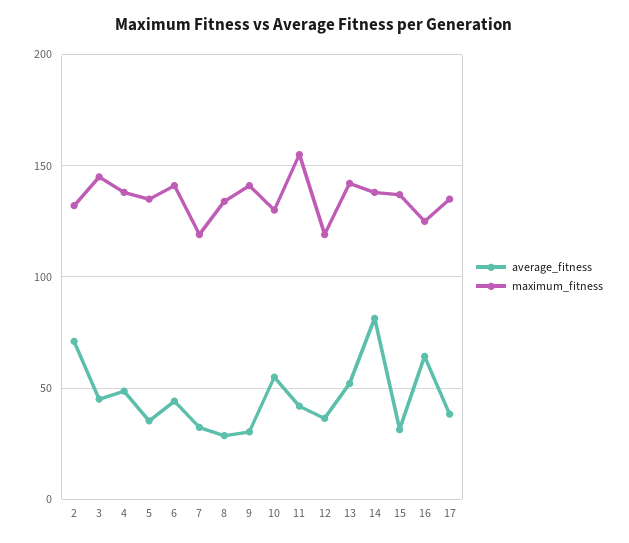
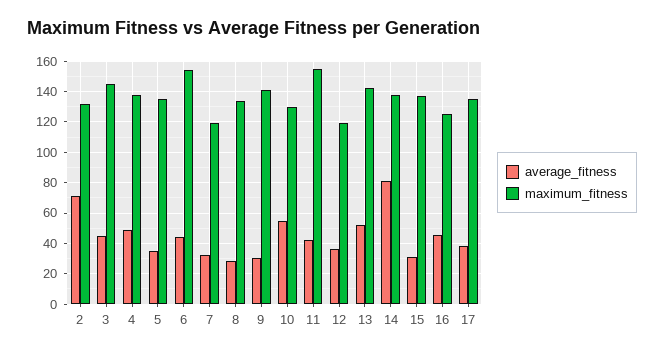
  {
    "average_fitness": {
      "2": 70,
      "3": 45,
      "4": 50,
      "5": 35,
      "6": 45,
      "7": 30,
      "8": 30,
      "9": 30,
      "10": 55,
      "11": 40,
      "12": 35,
      "13": 50,
      "14": 80,
      "15": 30,
-     "16": 65,
+     "16": 45,
      "17": 40
    },
    "maximum_fitness": {
      "2": 130,
      "3": 145,
      "4": 140,
      "5": 135,
-     "6": 140,
+     "6": 155,
      "7": 120,
      "8": 135,
      "9": 140,
      "10": 130,
      "11": 155,
      "12": 120,
      "13": 140,
      "14": 140,
      "15": 135,
      "16": 125,
      "17": 135
    }
  }

